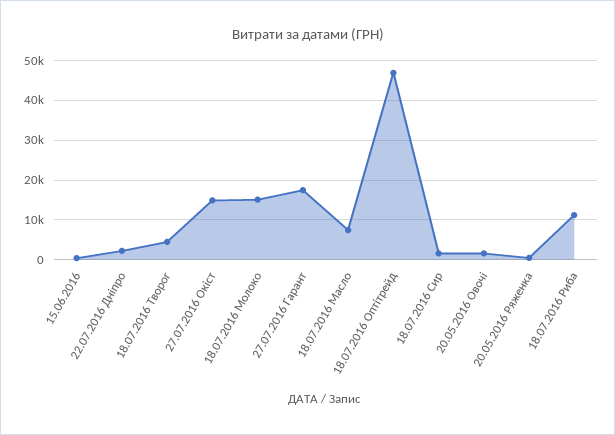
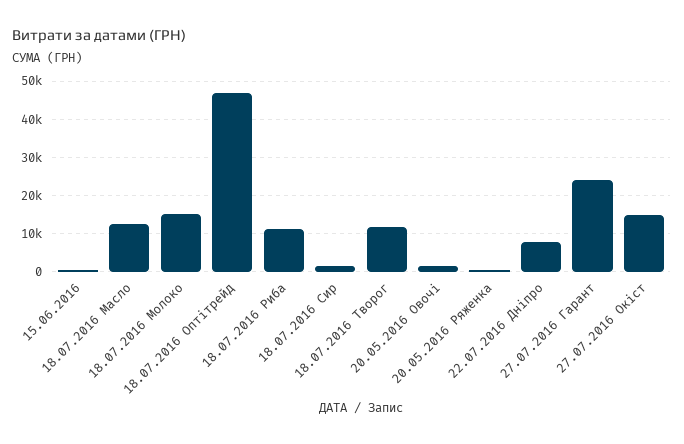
  {
    "15.06.2016": 0,
-   "22.07.2016 Дніпро": 2000,
+   "22.07.2016 Дніпро": 8000,
-   "18.07.2016 Творог": 4000,
+   "18.07.2016 Творог": 12000,
    "27.07.2016 Окіст": 14000,
    "18.07.2016 Молоко": 16000,
-   "27.07.2016 Гарант": 18000,
+   "27.07.2016 Гарант": 24000,
-   "18.07.2016 Масло": 8000,
+   "18.07.2016 Масло": 12000,
    "18.07.2016 Оптітрейд": 46000,
    "18.07.2016 Сир": 2000,
    "20.05.2016 Овочі": 2000,
    "20.05.2016 Ряженка": 0,
    "18.07.2016 Риба": 12000
  }

